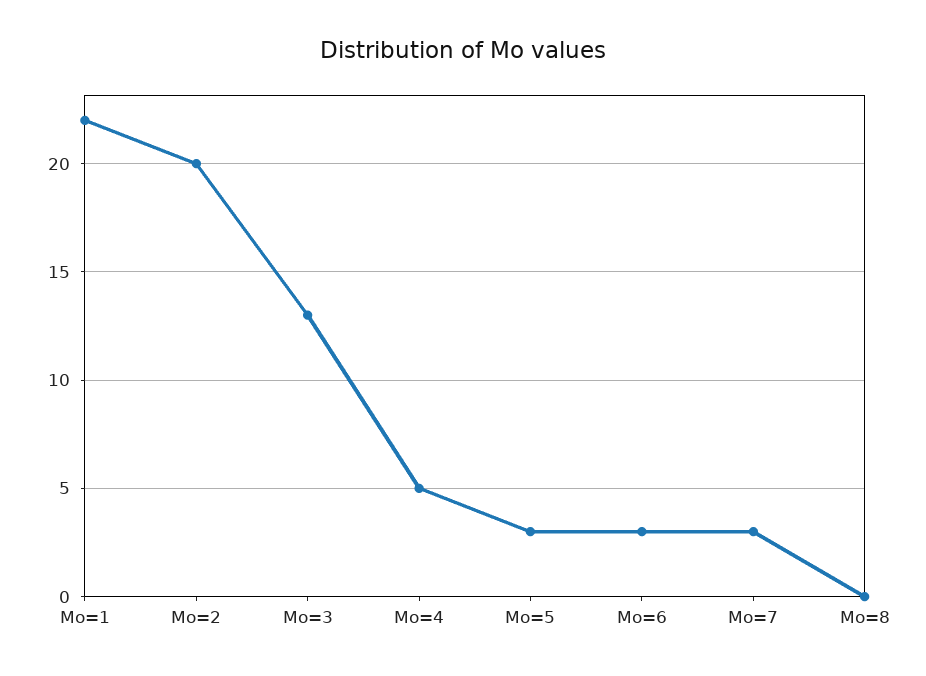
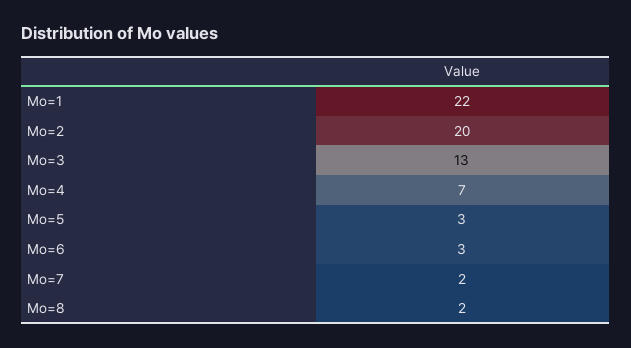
  {
    "Mo=1": 22,
    "Mo=2": 20,
    "Mo=3": 13,
-   "Mo=4": 5,
+   "Mo=4": 7,
    "Mo=5": 3,
    "Mo=6": 3,
-   "Mo=7": 3,
+   "Mo=7": 2,
-   "Mo=8": 0
+   "Mo=8": 2
  }

